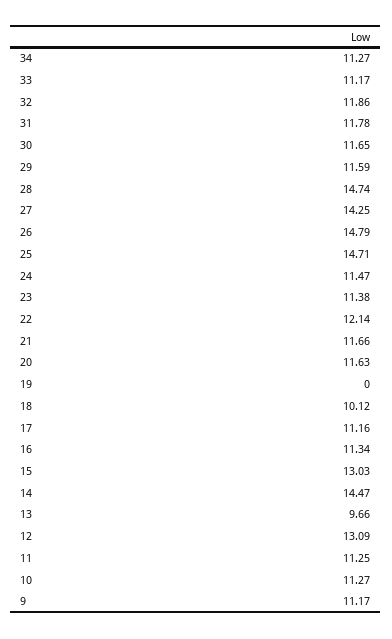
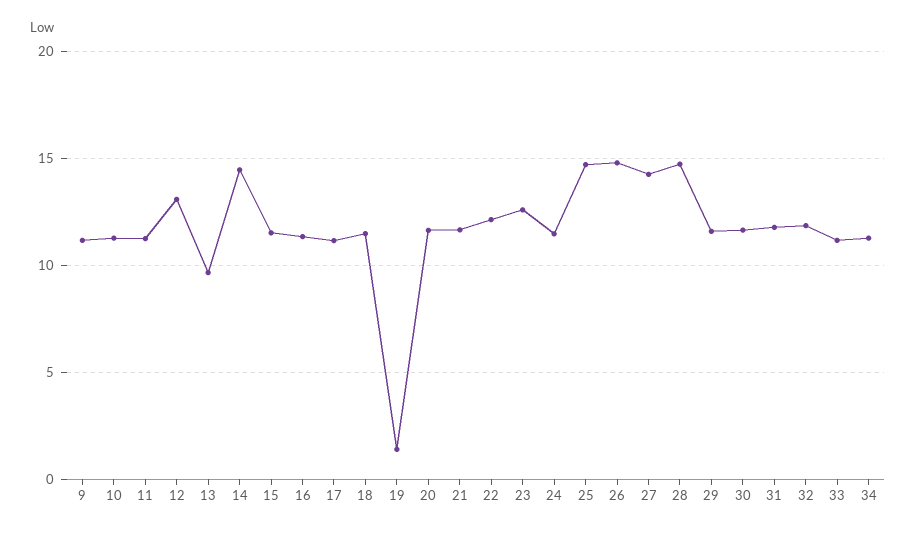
  {
    "34": 11.27,
    "33": 11.17,
    "32": 11.86,
    "31": 11.78,
    "30": 11.65,
    "29": 11.59,
    "28": 14.74,
    "27": 14.25,
    "26": 14.79,
    "25": 14.71,
    "24": 11.47,
-   "23": 11.38,
+   "23": 12.5,
    "22": 12.14,
    "21": 11.66,
    "20": 11.63,
-   "19": 0,
+   "19": 1.5,
-   "18": 10.12,
+   "18": 11.5,
    "17": 11.16,
    "16": 11.34,
-   "15": 13.03,
+   "15": 11.5,
    "14": 14.47,
    "13": 9.66,
    "12": 13.09,
    "11": 11.25,
    "10": 11.27,
    "9": 11.17
  }

